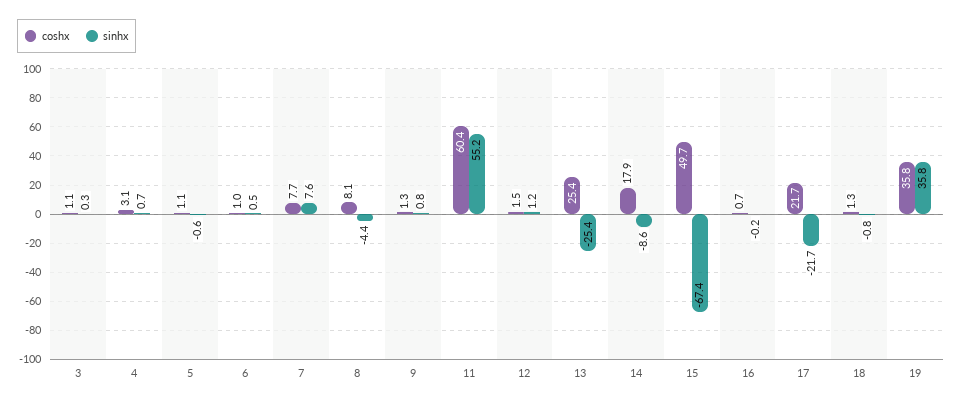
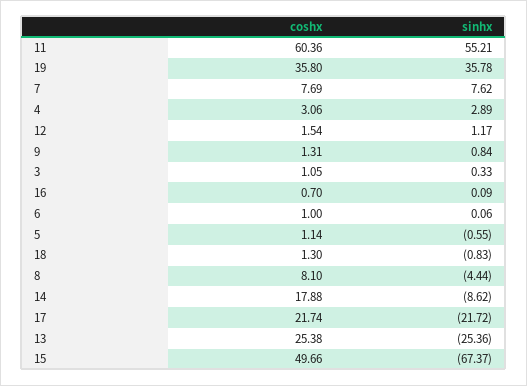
  {
    "coshx": {
      "3": 1.05,
      "4": 3.06,
      "5": 1.14,
      "6": 1,
      "7": 7.69,
      "8": 8.1,
      "9": 1.31,
      "11": 60.36,
      "12": 1.54,
      "13": 25.38,
      "14": 17.88,
      "15": 49.66,
      "16": 0.7,
      "17": 21.74,
      "18": 1.3,
      "19": 35.8
    },
    "sinhx": {
      "3": 0.33,
-     "4": 0.7,
+     "4": 2.89,
      "5": -0.55,
-     "6": 0.5,
+     "6": 0.06,
      "7": 7.62,
      "8": -4.44,
      "9": 0.84,
      "11": 55.21,
      "12": 1.17,
      "13": -25.36,
      "14": -8.62,
      "15": -67.37,
-     "16": -0.2,
+     "16": 0.09,
      "17": -21.72,
      "18": -0.83,
      "19": 35.78
    }
  }

